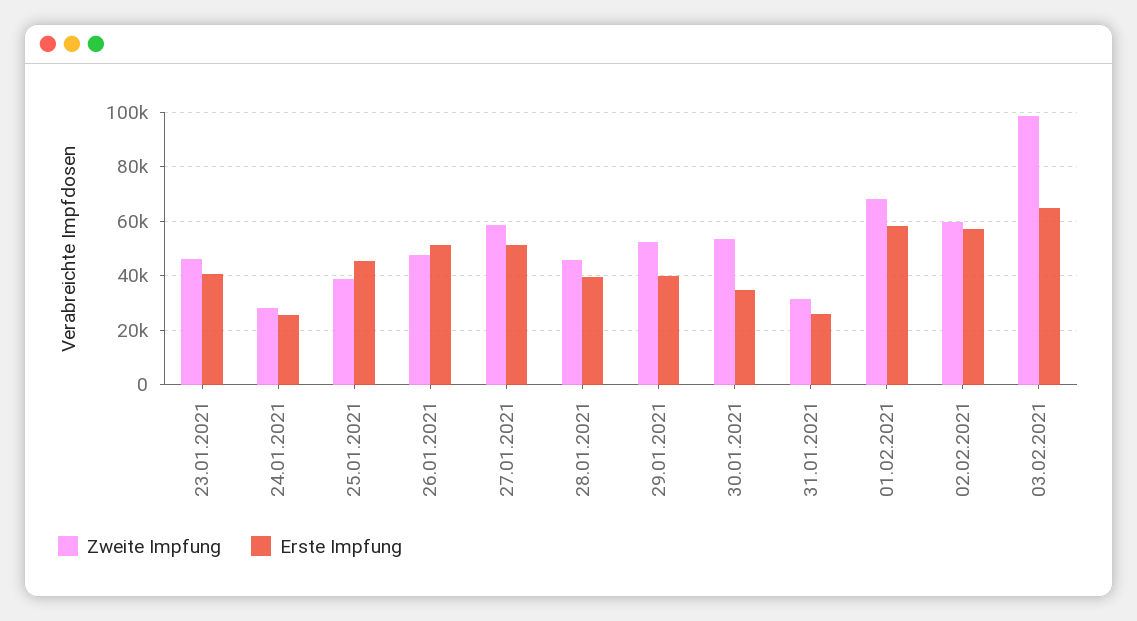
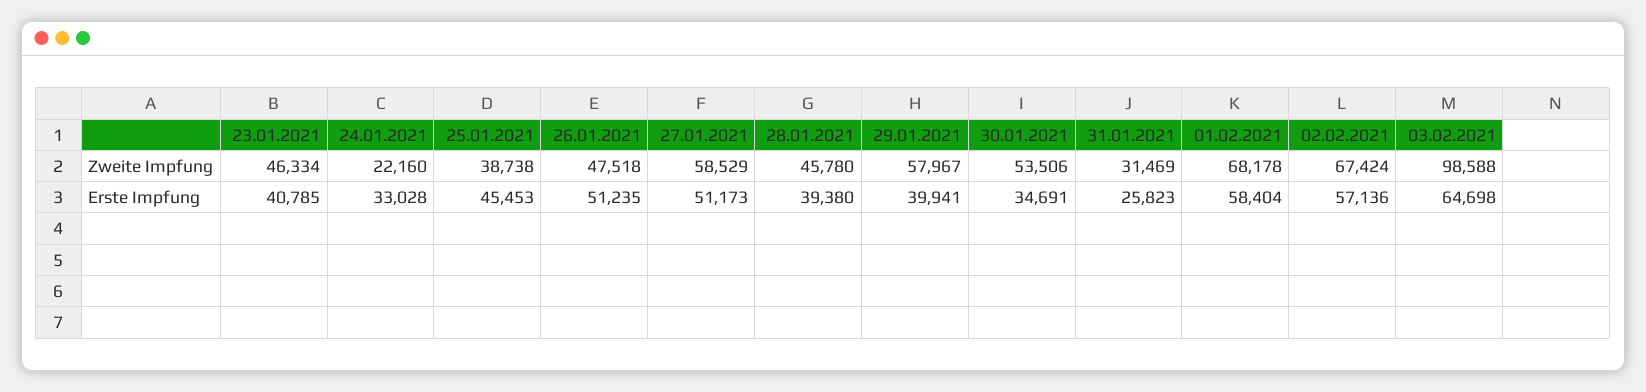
  {
    "Zweite Impfung": {
      "23.01.2021": 46334,
-     "24.01.2021": 27500,
+     "24.01.2021": 22160,
      "25.01.2021": 38738,
      "26.01.2021": 47518,
      "27.01.2021": 58529,
      "28.01.2021": 45780,
-     "29.01.2021": 52500,
+     "29.01.2021": 57967,
      "30.01.2021": 53506,
      "31.01.2021": 31469,
      "01.02.2021": 68178,
-     "02.02.2021": 60000,
+     "02.02.2021": 67424,
      "03.02.2021": 98588
    },
    "Erste Impfung": {
      "23.01.2021": 40785,
-     "24.01.2021": 25000,
+     "24.01.2021": 33028,
      "25.01.2021": 45453,
      "26.01.2021": 51235,
      "27.01.2021": 51173,
      "28.01.2021": 39380,
      "29.01.2021": 39941,
      "30.01.2021": 34691,
      "31.01.2021": 25823,
      "01.02.2021": 58404,
      "02.02.2021": 57136,
      "03.02.2021": 64698
    }
  }

